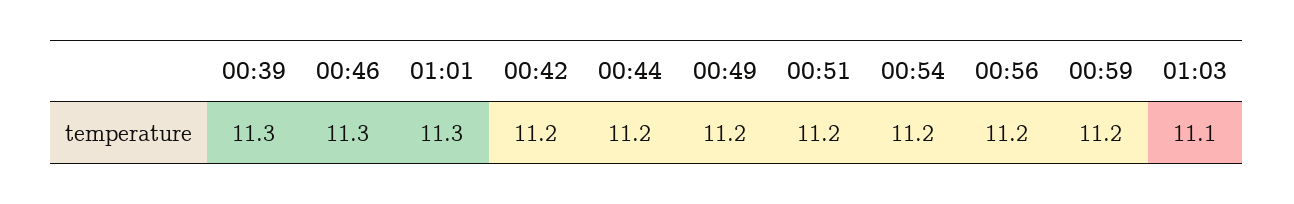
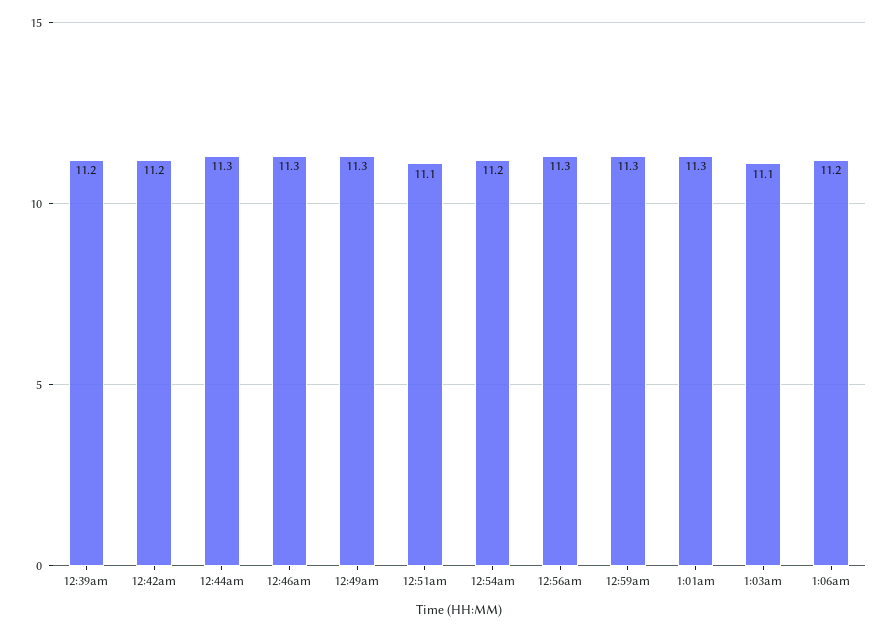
  {
-   "00:39": 11.3,
+   "00:39": 11.2,
    "00:46": 11.3,
    "01:01": 11.3,
    "00:42": 11.2,
-   "00:44": 11.2,
+   "00:44": 11.3,
-   "00:49": 11.2,
+   "00:49": 11.3,
-   "00:51": 11.2,
+   "00:51": 11.1,
    "00:54": 11.2,
-   "00:56": 11.2,
+   "00:56": 11.3,
-   "00:59": 11.2,
+   "00:59": 11.3,
-   "01:03": 11.1
+   "01:03": 11.1,
+   "1:06am": 11.2
  }

